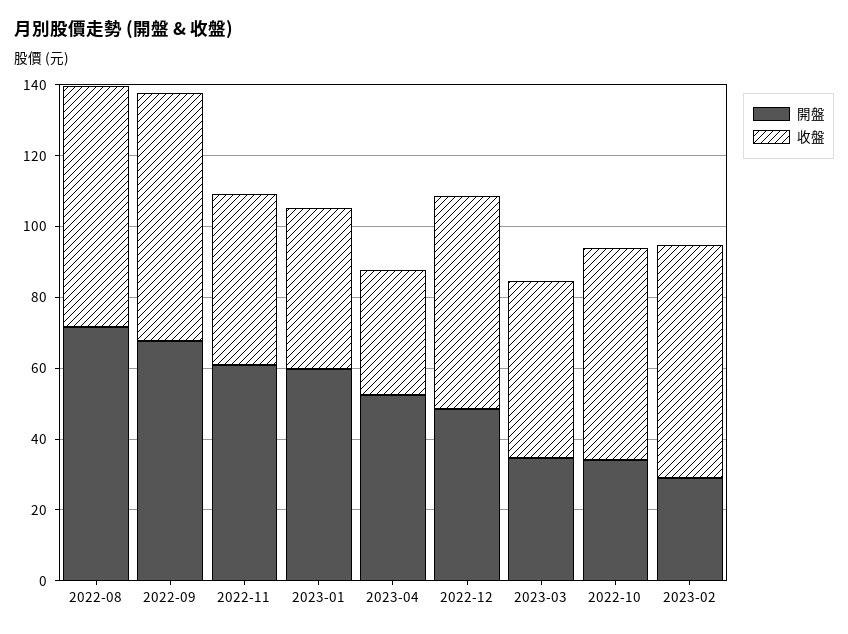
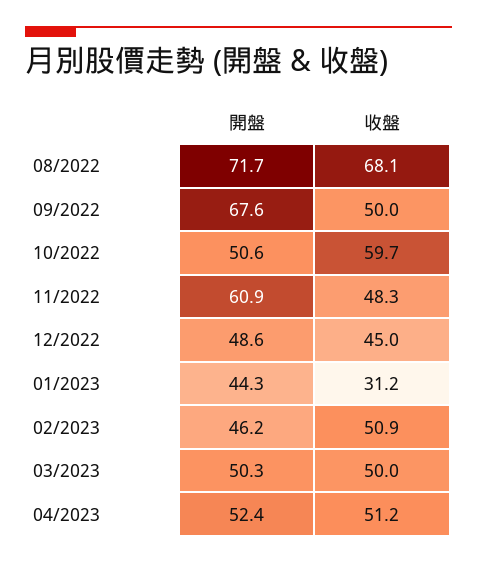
  {
    "開盤": {
      "2022-08": 71.7,
      "2022-09": 67.6,
      "2022-11": 60.9,
-     "2023-01": 60,
+     "2023-01": 44.3,
      "2023-04": 52.4,
      "2022-12": 48.6,
-     "2023-03": 35,
+     "2023-03": 50.3,
-     "2022-10": 35,
+     "2022-10": 50.6,
-     "2023-02": 30
+     "2023-02": 46.2
    },
    "收盤": {
      "2022-08": 68.1,
-     "2022-09": 70,
+     "2022-09": 50,
      "2022-11": 48.3,
-     "2023-01": 45,
+     "2023-01": 31.2,
-     "2023-04": 35,
+     "2023-04": 51.2,
-     "2022-12": 60,
+     "2022-12": 45,
      "2023-03": 50,
      "2022-10": 59.7,
-     "2023-02": 65
+     "2023-02": 50.9
    }
  }

